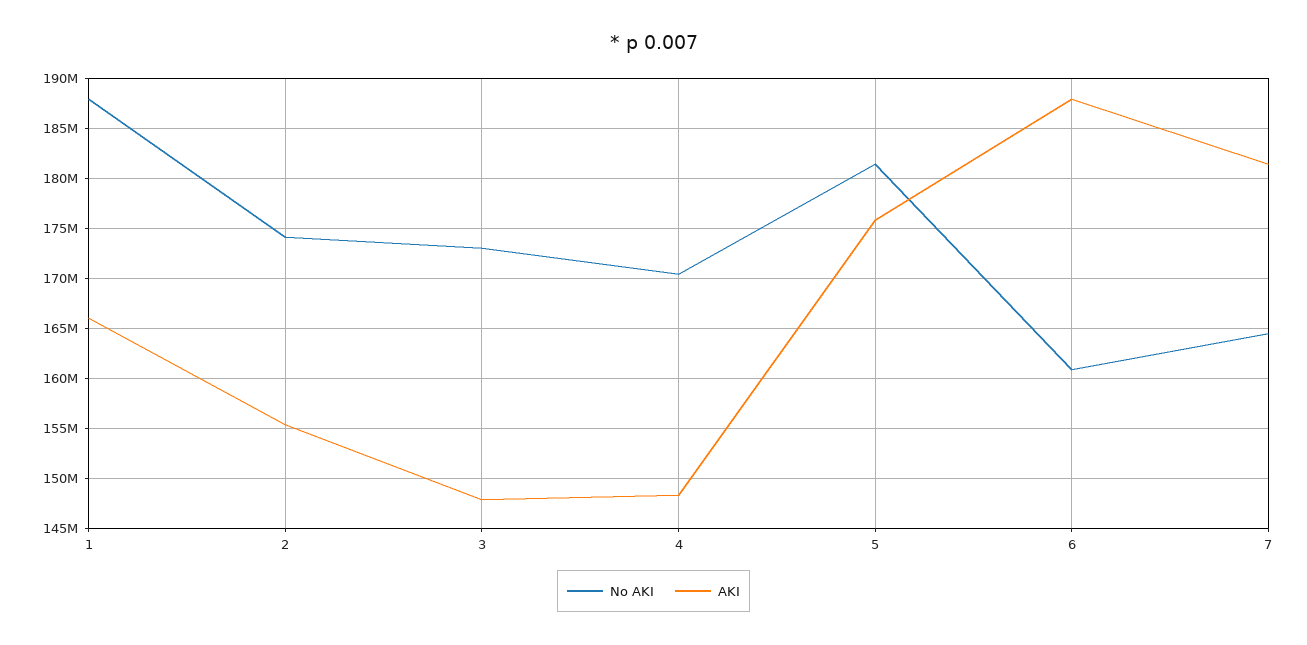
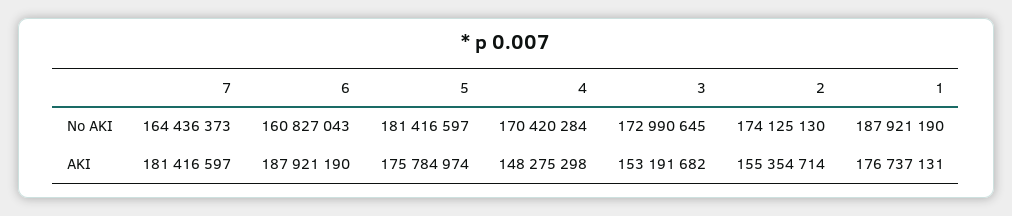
  {
    "No AKI": {
      "1": 187921190,
      "2": 174125130,
      "3": 172990645,
      "4": 170420284,
      "5": 181416597,
      "6": 160827043,
      "7": 164436373
    },
    "AKI": {
-     "1": 166000000,
+     "1": 176737131,
      "2": 155354714,
-     "3": 148000000,
+     "3": 153191682,
      "4": 148275298,
      "5": 175784974,
      "6": 187921190,
      "7": 181416597
    }
  }

